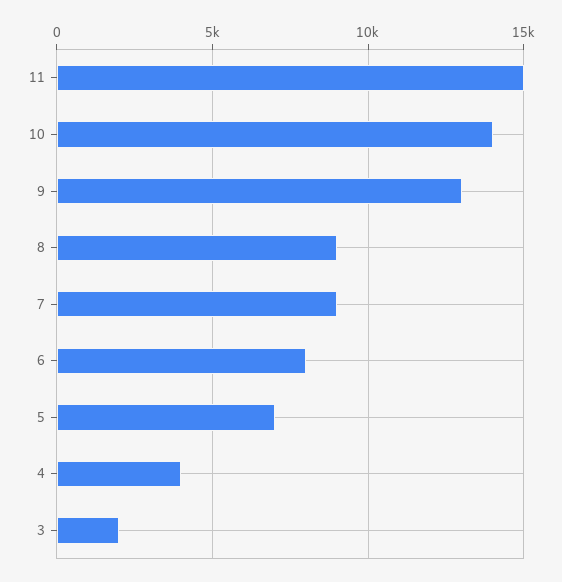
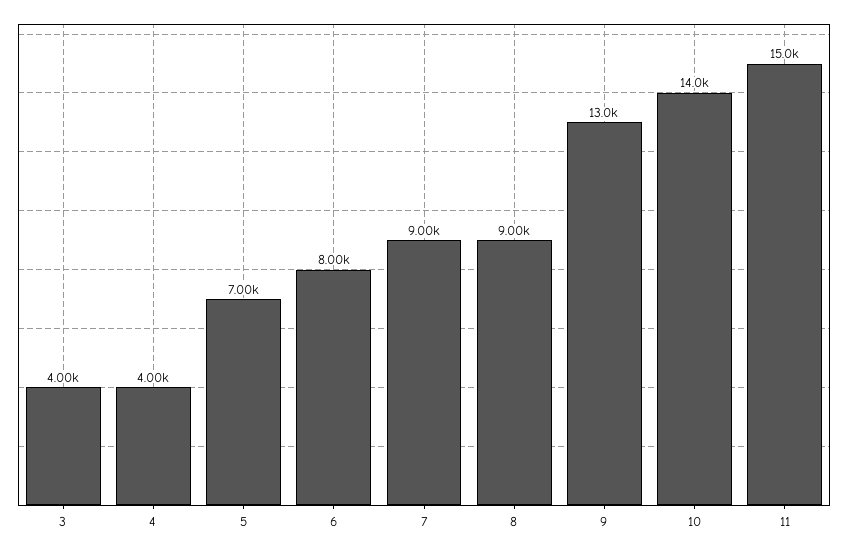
  {
    "11": 15000,
    "10": 14000,
    "9": 13000,
    "8": 9000,
    "7": 9000,
    "6": 8000,
    "5": 7000,
    "4": 4000,
-   "3": 2000
+   "3": 4000
  }

